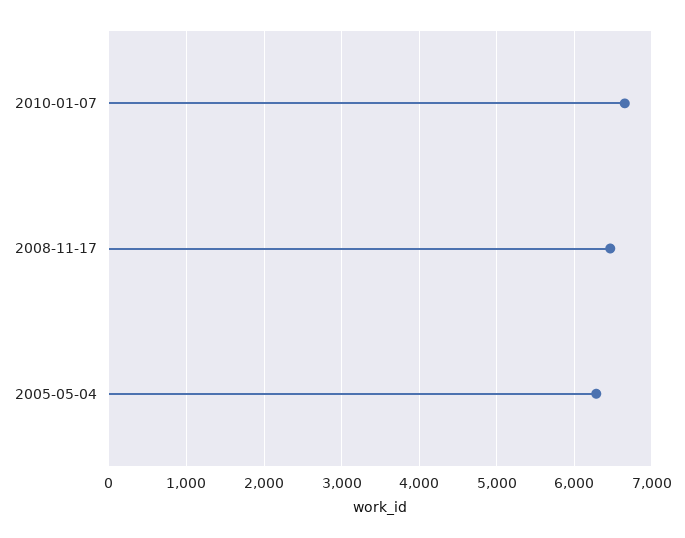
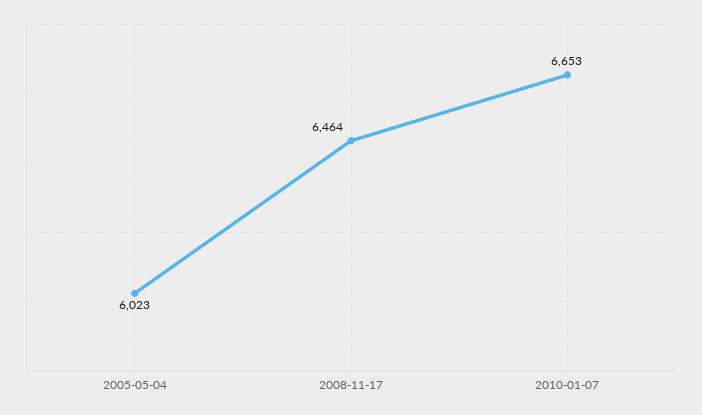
  {
    "2010-01-07": 6653,
    "2008-11-17": 6464,
-   "2005-05-04": 6300
+   "2005-05-04": 6023
  }

